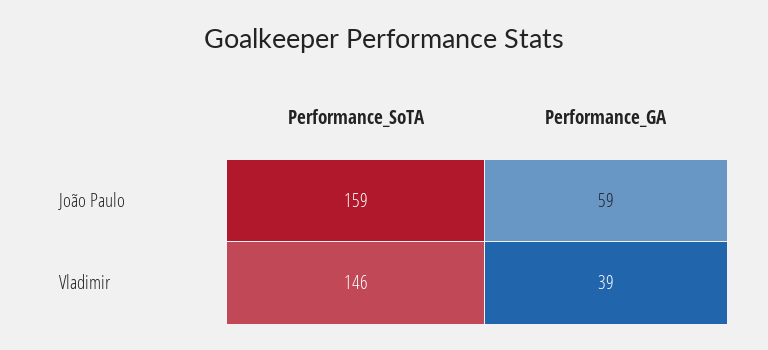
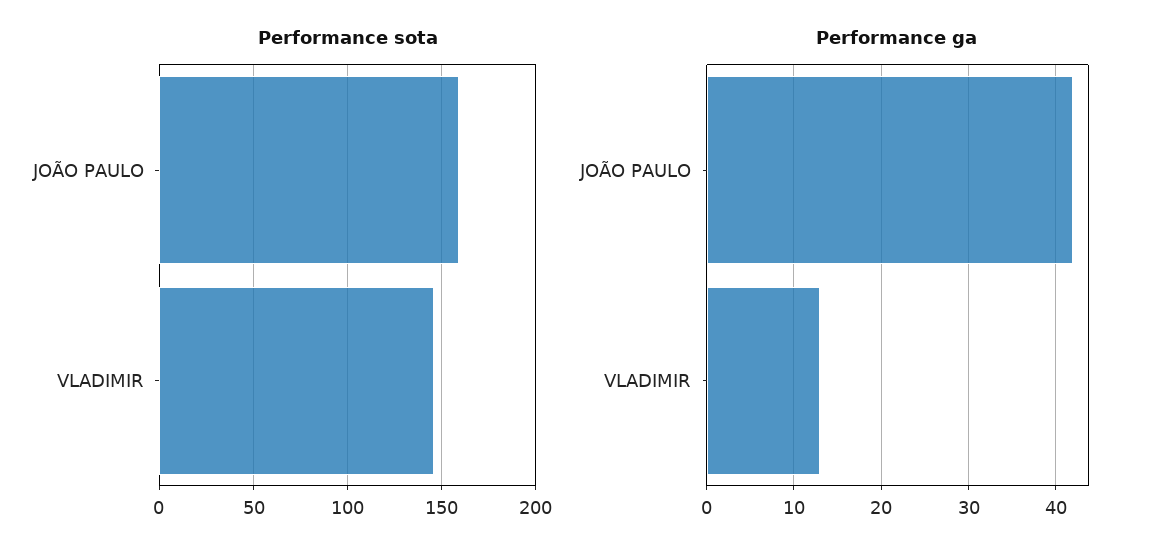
  {
    "Performance_SoTA": {
      "João Paulo": 159,
      "Vladimir": 146
    },
    "Performance_GA": {
-     "João Paulo": 59,
+     "João Paulo": 42,
-     "Vladimir": 39
+     "Vladimir": 13
    }
  }

